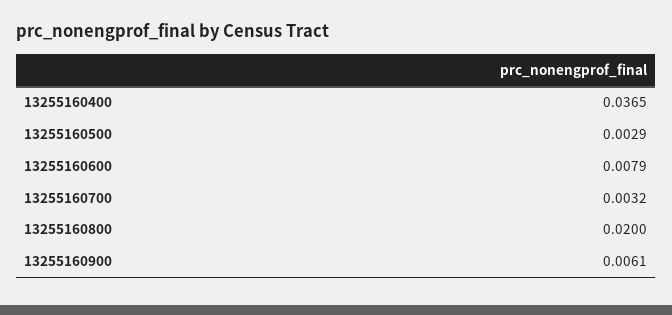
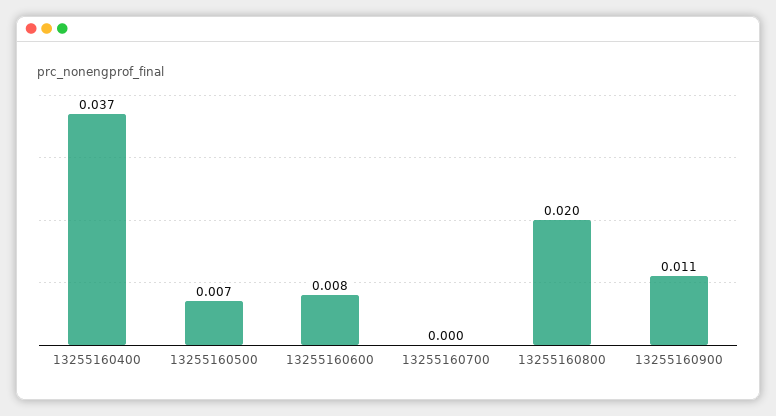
  {
    "13255160400": 0.0365,
-   "13255160500": 0.0029,
+   "13255160500": 0.007,
    "13255160600": 0.0079,
-   "13255160700": 0.0032,
+   "13255160700": 0,
    "13255160800": 0.02,
-   "13255160900": 0.0061
+   "13255160900": 0.011
  }

